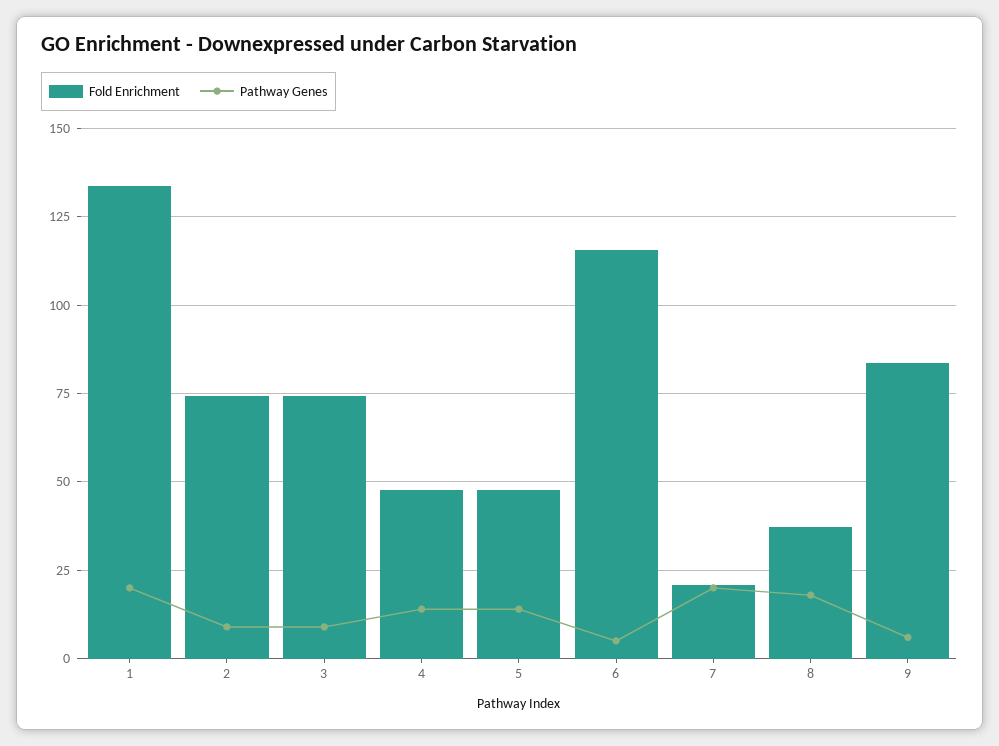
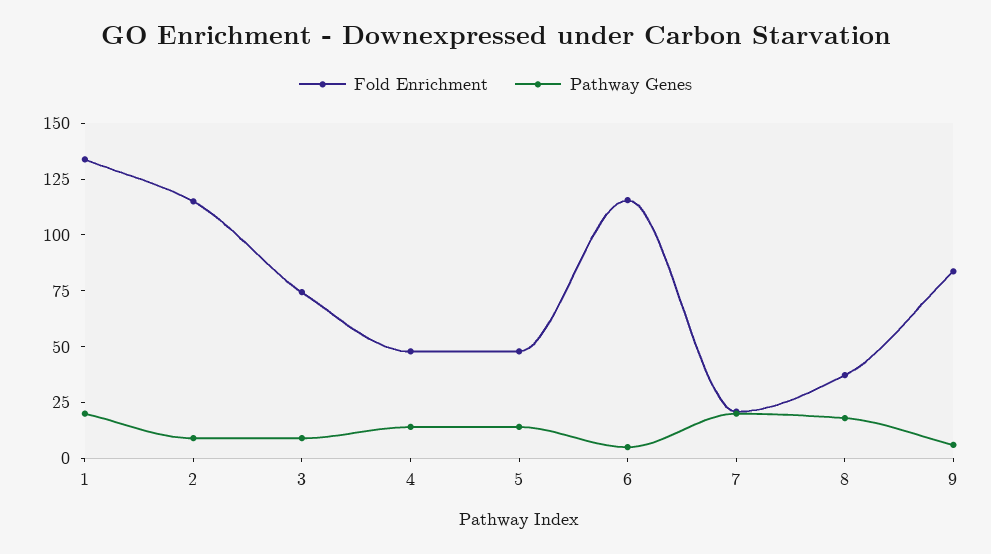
  {
    "Fold Enrichment": {
      "1": 135,
-     "2": 75,
+     "2": 115,
      "3": 75,
      "4": 47.5,
      "5": 47.5,
      "6": 115,
      "7": 20,
      "8": 37.5,
      "9": 82.5
    },
    "Pathway Genes": {
      "1": 20,
      "2": 10,
      "3": 10,
      "4": 15,
      "5": 15,
      "6": 5,
      "7": 20,
      "8": 17.5,
      "9": 5
    }
  }

